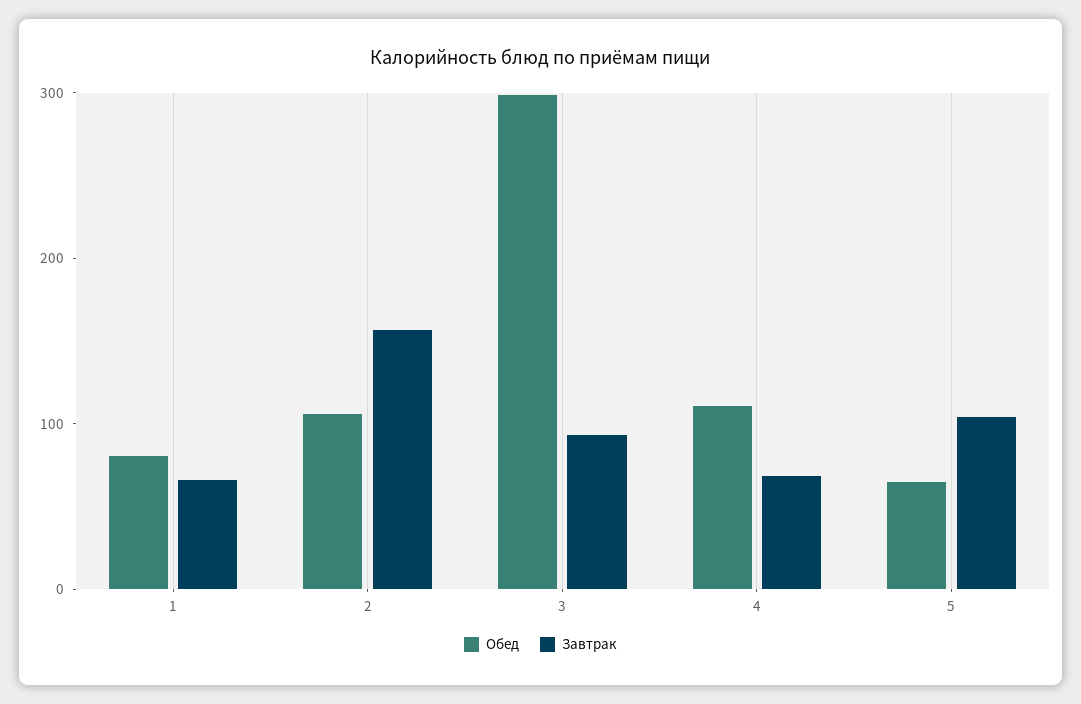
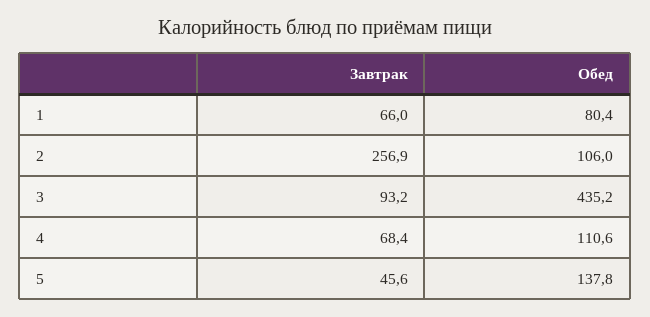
  {
    "Обед": {
      "1": 80.4,
      "2": 106,
-     "3": 300,
+     "3": 435.2,
      "4": 110.6,
-     "5": 60
+     "5": 137.8
    },
    "Завтрак": {
      "1": 66,
-     "2": 160,
+     "2": 256.9,
      "3": 93.2,
      "4": 68.4,
-     "5": 100
+     "5": 45.6
    }
  }

